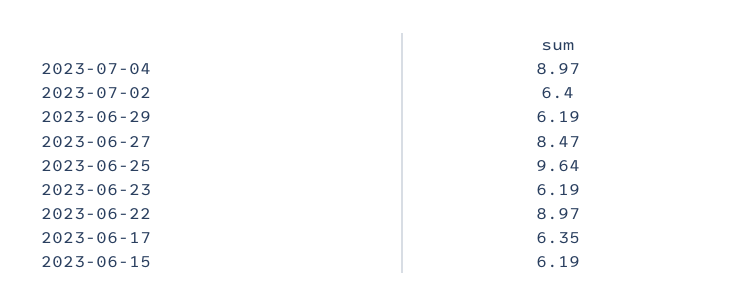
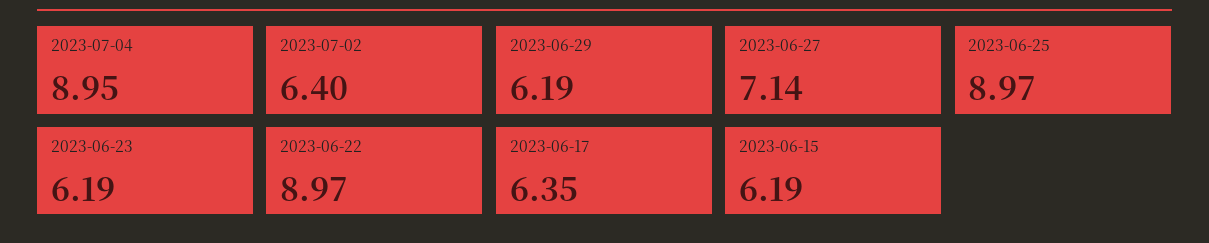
  {
-   "2023-07-04": 8.97,
+   "2023-07-04": 8.95,
    "2023-07-02": 6.4,
    "2023-06-29": 6.19,
-   "2023-06-27": 8.47,
+   "2023-06-27": 7.14,
-   "2023-06-25": 9.64,
+   "2023-06-25": 8.97,
    "2023-06-23": 6.19,
    "2023-06-22": 8.97,
    "2023-06-17": 6.35,
    "2023-06-15": 6.19
  }

